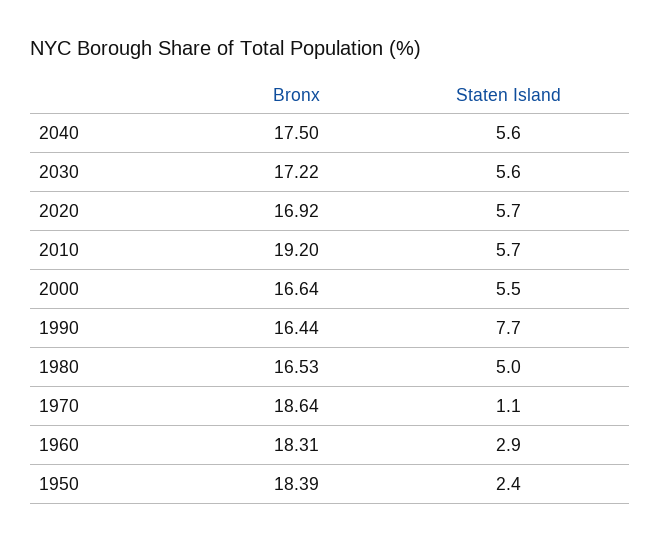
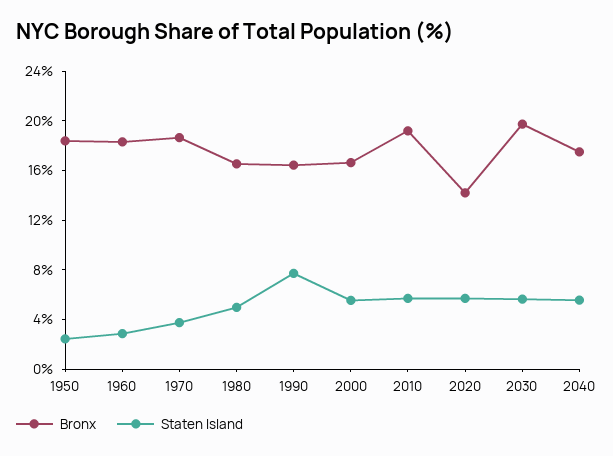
  {
    "Bronx": {
      "2040": 17.5,
-     "2030": 17.22,
+     "2030": 20,
-     "2020": 16.92,
+     "2020": 14,
      "2010": 19.2,
      "2000": 16.64,
      "1990": 16.44,
      "1980": 16.53,
      "1970": 18.64,
      "1960": 18.31,
      "1950": 18.39
    },
    "Staten Island": {
      "2040": 5.6,
      "2030": 5.6,
      "2020": 5.7,
      "2010": 5.7,
      "2000": 5.5,
      "1990": 7.7,
      "1980": 5,
-     "1970": 1.1,
+     "1970": 4,
      "1960": 2.9,
      "1950": 2.4
    }
  }

